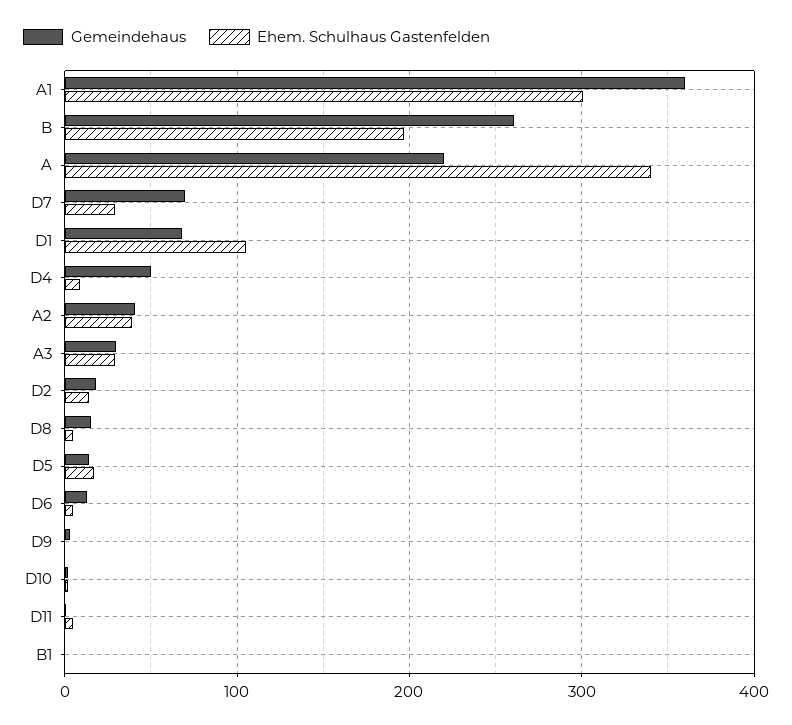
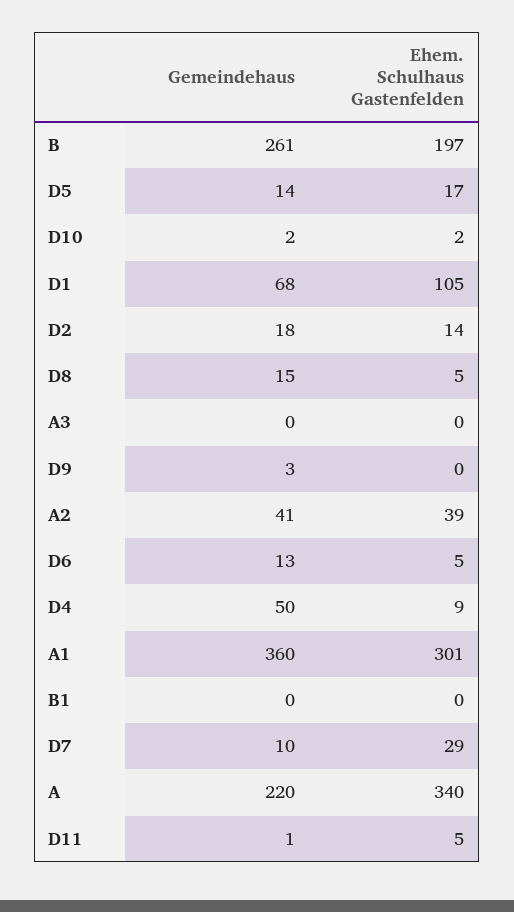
  {
    "Gemeindehaus": {
      "A1": 360,
      "B": 261,
      "A": 220,
-     "D7": 70,
+     "D7": 10,
      "D1": 68,
      "D4": 50,
      "A2": 41,
-     "A3": 30,
+     "A3": 0,
      "D2": 18,
      "D8": 15,
      "D5": 14,
      "D6": 13,
      "D9": 3,
      "D10": 2,
      "D11": 1,
      "B1": 0
    },
    "Ehem. Schulhaus Gastenfelden": {
      "A1": 301,
      "B": 197,
      "A": 340,
      "D7": 29,
      "D1": 105,
      "D4": 9,
      "A2": 39,
-     "A3": 30,
+     "A3": 0,
      "D2": 14,
      "D8": 5,
      "D5": 17,
      "D6": 5,
      "D9": 0,
      "D10": 2,
      "D11": 5,
      "B1": 0
    }
  }

